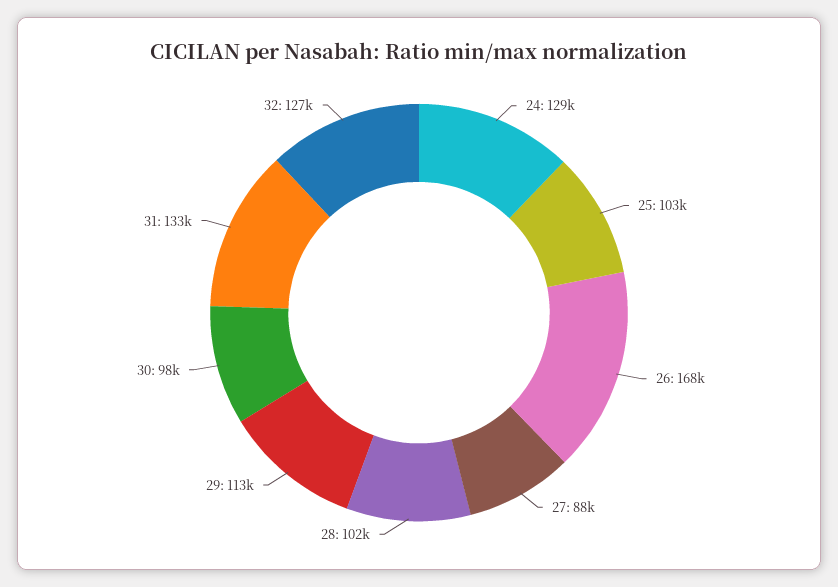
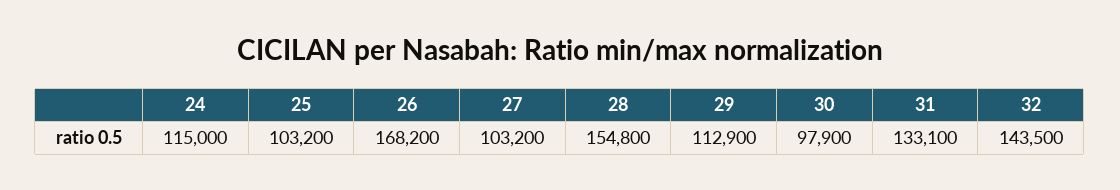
  {
-   "24": 129000,
+   "24": 115000,
    "25": 103200,
    "26": 168200,
-   "27": 88000,
+   "27": 103200,
-   "28": 102000,
+   "28": 154800,
    "29": 112900,
    "30": 97900,
    "31": 133100,
-   "32": 127000
+   "32": 143500
  }

